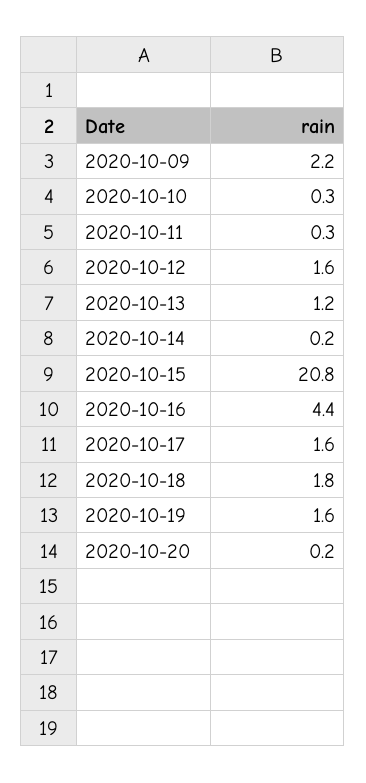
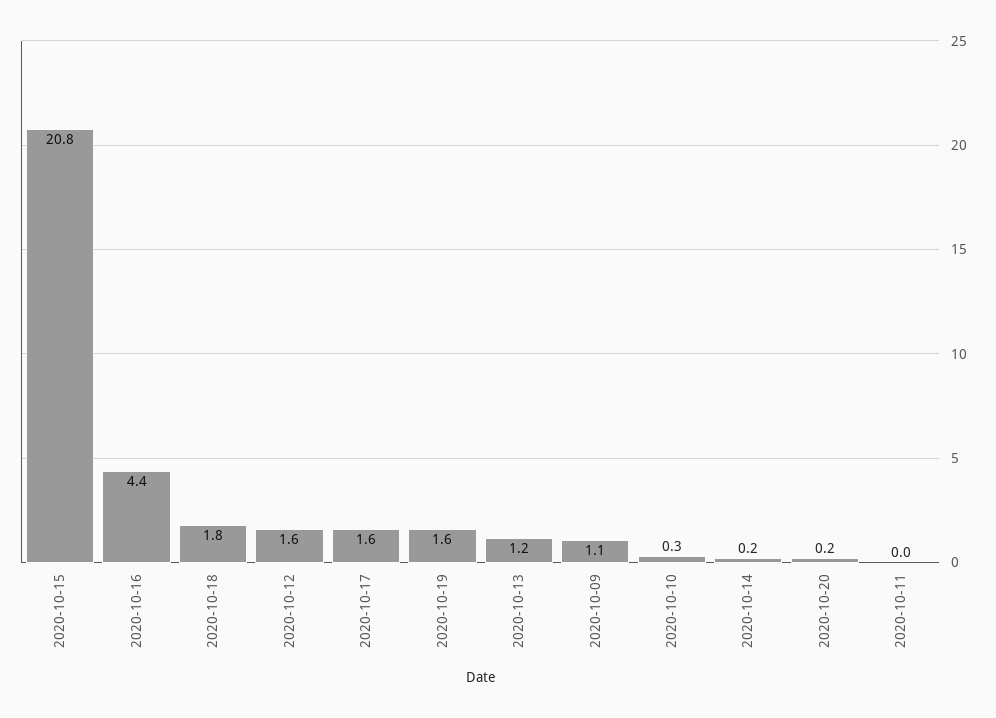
  {
-   "2020-10-09": 2.2,
+   "2020-10-09": 1.1,
    "2020-10-10": 0.3,
-   "2020-10-11": 0.3,
+   "2020-10-11": 0,
    "2020-10-12": 1.6,
    "2020-10-13": 1.2,
    "2020-10-14": 0.2,
    "2020-10-15": 20.8,
    "2020-10-16": 4.4,
    "2020-10-17": 1.6,
    "2020-10-18": 1.8,
    "2020-10-19": 1.6,
    "2020-10-20": 0.2
  }

